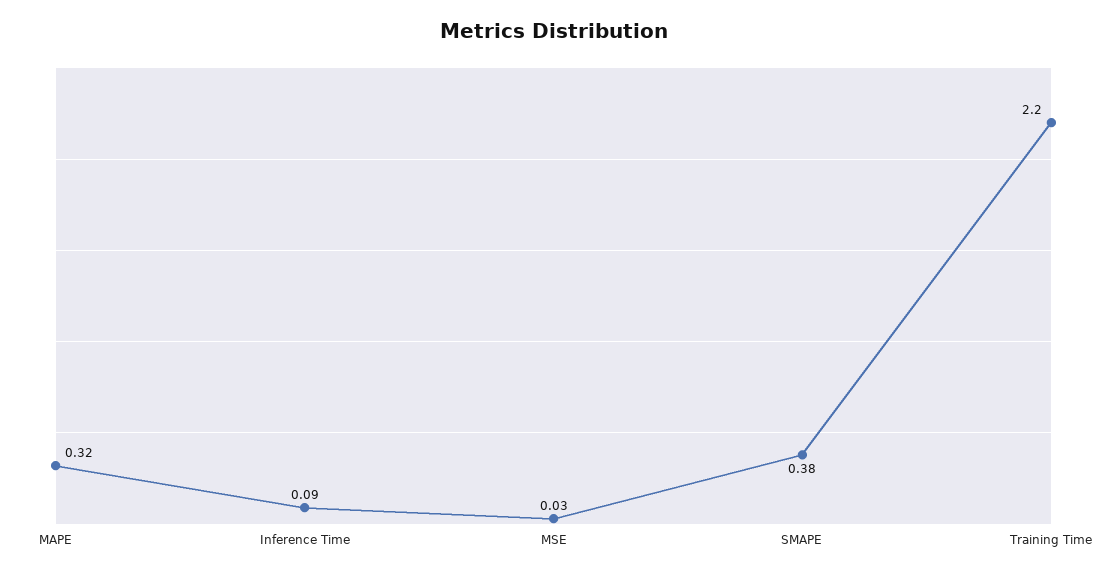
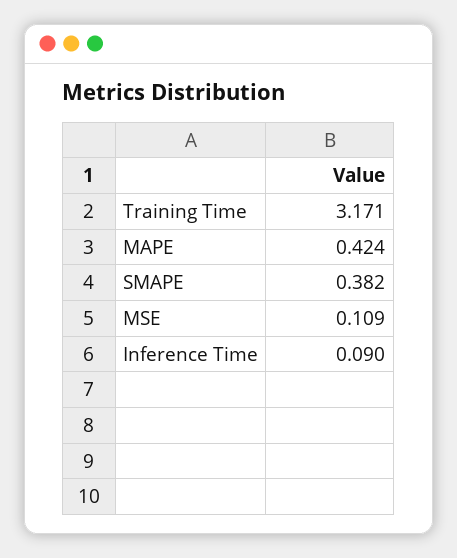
  {
-   "MAPE": 0.32,
+   "MAPE": 0.424,
    "Inference Time": 0.09,
-   "MSE": 0.03,
+   "MSE": 0.109,
    "SMAPE": 0.382,
-   "Training Time": 2.2
+   "Training Time": 3.171
  }

